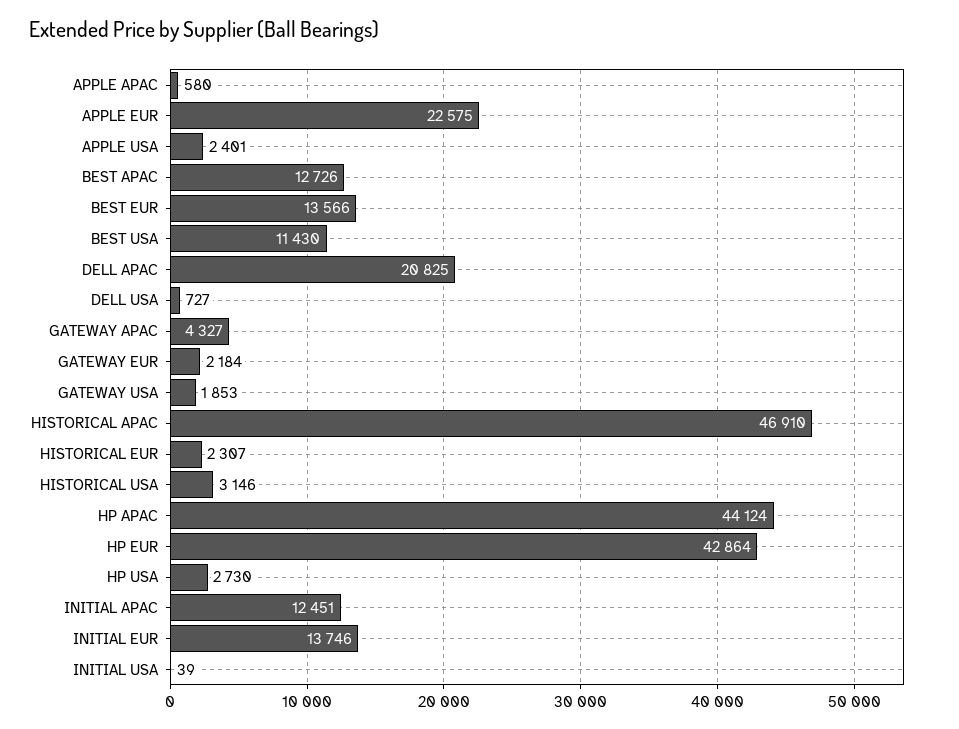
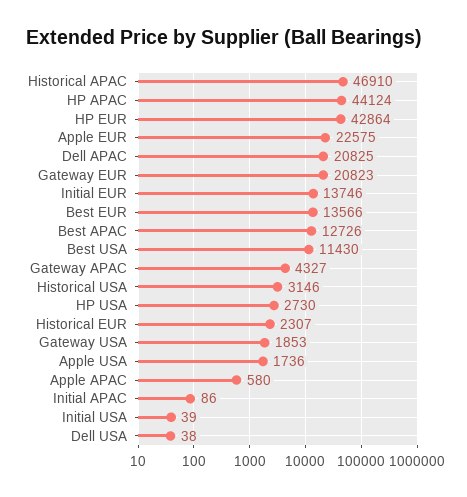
  {
    "APPLE APAC": 580,
    "APPLE EUR": 22575,
-   "APPLE USA": 2401,
+   "APPLE USA": 1736,
    "BEST APAC": 12726,
    "BEST EUR": 13566,
    "BEST USA": 11430,
    "DELL APAC": 20825,
-   "DELL USA": 727,
+   "DELL USA": 38,
    "GATEWAY APAC": 4327,
-   "GATEWAY EUR": 2184,
+   "GATEWAY EUR": 20823,
    "GATEWAY USA": 1853,
    "HISTORICAL APAC": 46910,
    "HISTORICAL EUR": 2307,
    "HISTORICAL USA": 3146,
    "HP APAC": 44124,
    "HP EUR": 42864,
    "HP USA": 2730,
-   "INITIAL APAC": 12451,
+   "INITIAL APAC": 86,
    "INITIAL EUR": 13746,
    "INITIAL USA": 39
  }

